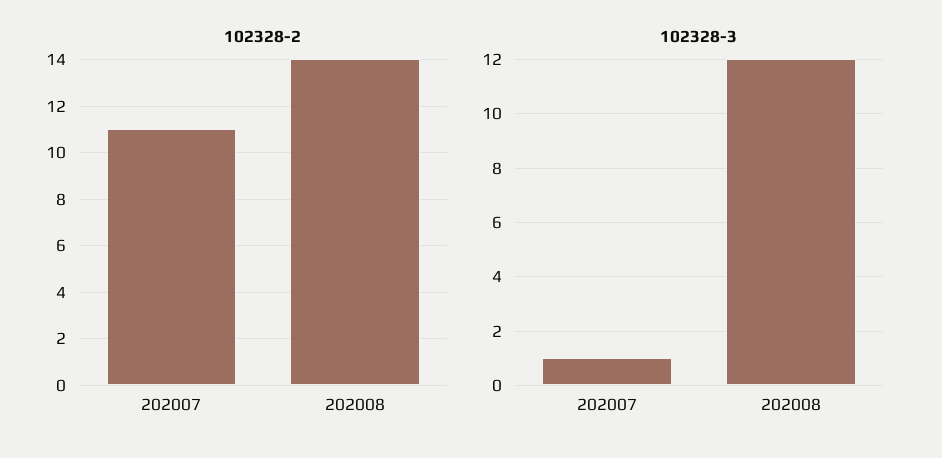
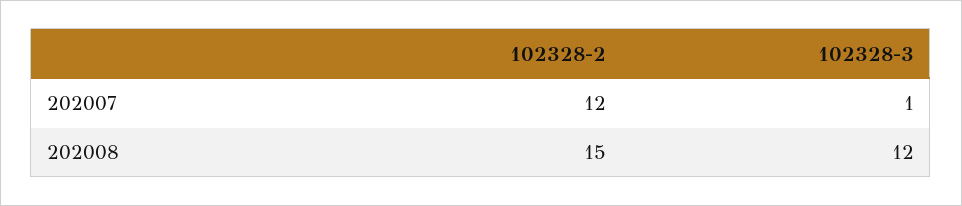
  {
    "102328-2": {
-     "202007": 11,
+     "202007": 12,
-     "202008": 14
+     "202008": 15
    },
    "102328-3": {
      "202007": 1,
      "202008": 12
    }
  }

